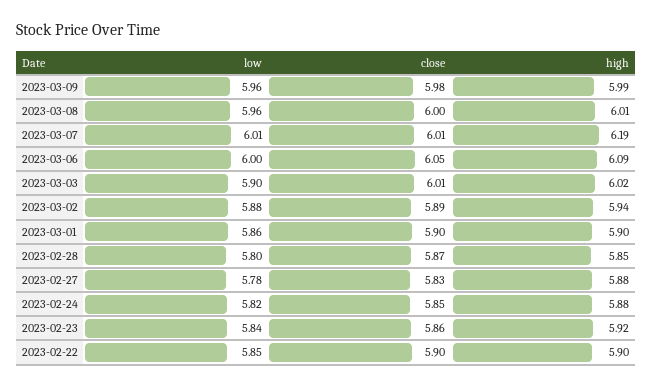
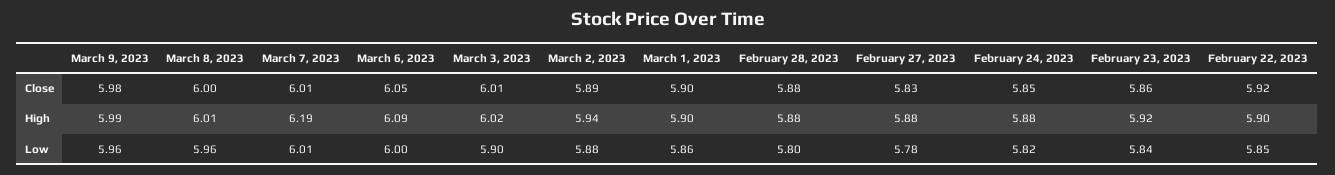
  {
    "low": {
      "2023-03-09": 5.96,
      "2023-03-08": 5.96,
      "2023-03-07": 6.01,
      "2023-03-06": 6,
      "2023-03-03": 5.9,
      "2023-03-02": 5.88,
      "2023-03-01": 5.86,
      "2023-02-28": 5.8,
      "2023-02-27": 5.78,
      "2023-02-24": 5.82,
      "2023-02-23": 5.84,
      "2023-02-22": 5.85
    },
    "close": {
      "2023-03-09": 5.98,
      "2023-03-08": 6,
      "2023-03-07": 6.01,
      "2023-03-06": 6.05,
      "2023-03-03": 6.01,
      "2023-03-02": 5.89,
      "2023-03-01": 5.9,
-     "2023-02-28": 5.87,
+     "2023-02-28": 5.88,
      "2023-02-27": 5.83,
      "2023-02-24": 5.85,
      "2023-02-23": 5.86,
-     "2023-02-22": 5.9
+     "2023-02-22": 5.92
    },
    "high": {
      "2023-03-09": 5.99,
      "2023-03-08": 6.01,
      "2023-03-07": 6.19,
      "2023-03-06": 6.09,
      "2023-03-03": 6.02,
      "2023-03-02": 5.94,
      "2023-03-01": 5.9,
-     "2023-02-28": 5.85,
+     "2023-02-28": 5.88,
      "2023-02-27": 5.88,
      "2023-02-24": 5.88,
      "2023-02-23": 5.92,
      "2023-02-22": 5.9
    }
  }

